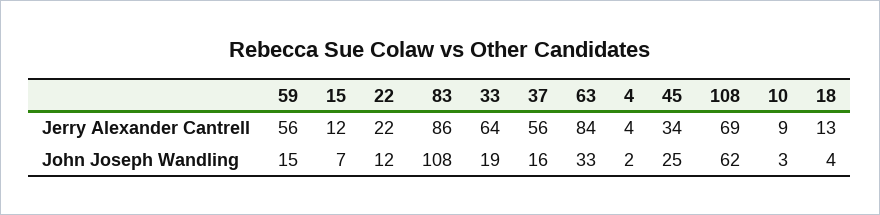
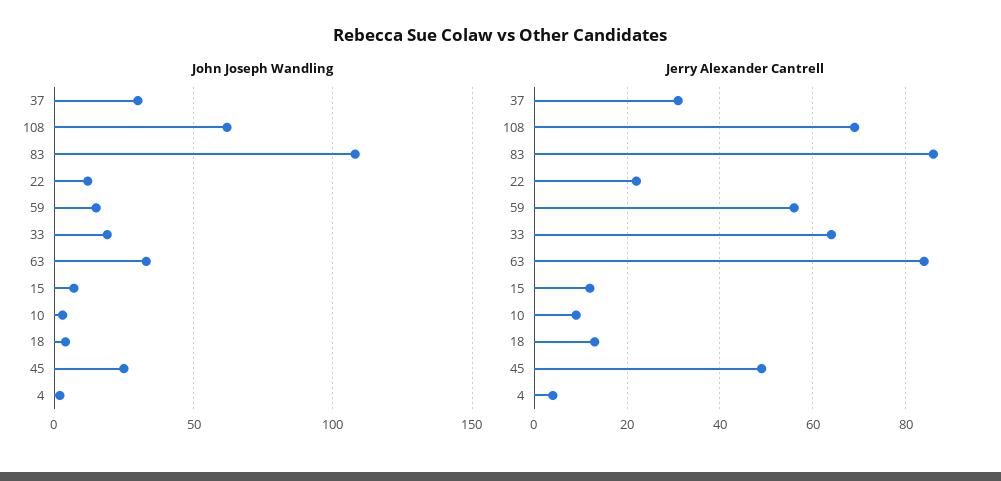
  {
    "Jerry Alexander Cantrell": {
      "59": 56,
      "15": 12,
      "22": 22,
      "83": 86,
      "33": 64,
-     "37": 56,
+     "37": 30,
      "63": 84,
      "4": 4,
-     "45": 34,
+     "45": 50,
      "108": 69,
      "10": 9,
      "18": 13
    },
    "John Joseph Wandling": {
      "59": 15,
      "15": 7,
      "22": 12,
      "83": 108,
      "33": 19,
-     "37": 16,
+     "37": 30,
      "63": 33,
      "4": 2,
      "45": 25,
      "108": 62,
      "10": 3,
      "18": 4
    }
  }

